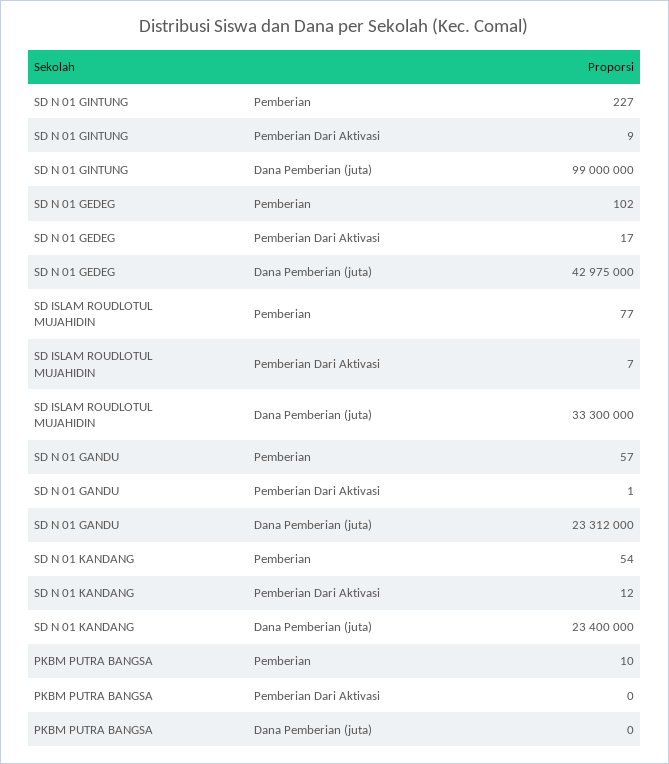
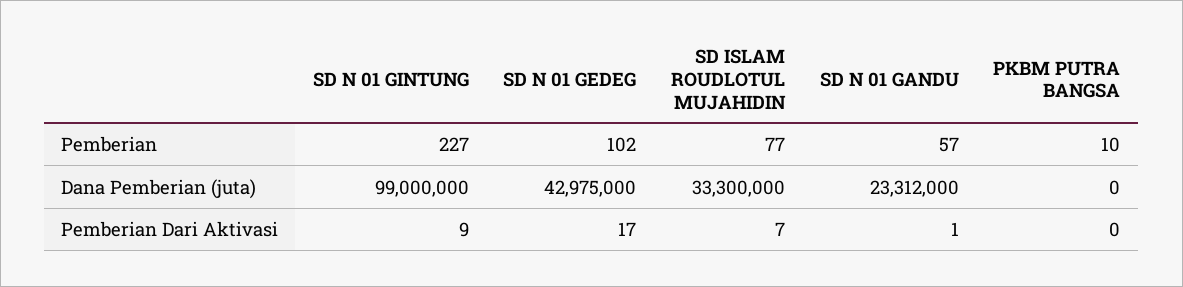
  {
    "SD N 01 GINTUNG": {
      "Pemberian": 227,
      "Pemberian Dari Aktivasi": 9,
      "Dana Pemberian (juta)": 99000000
    },
    "SD N 01 GEDEG": {
      "Pemberian": 102,
      "Pemberian Dari Aktivasi": 17,
      "Dana Pemberian (juta)": 42975000
    },
    "SD ISLAM ROUDLOTUL MUJAHIDIN": {
      "Pemberian": 77,
      "Pemberian Dari Aktivasi": 7,
      "Dana Pemberian (juta)": 33300000
    },
    "SD N 01 GANDU": {
      "Pemberian": 57,
      "Pemberian Dari Aktivasi": 1,
      "Dana Pemberian (juta)": 23312000
    },
-   "SD N 01 KANDANG": {
-     "Pemberian": 54,
-     "Pemberian Dari Aktivasi": 12,
-     "Dana Pemberian (juta)": 23400000
-   },
    "PKBM PUTRA BANGSA": {
      "Pemberian": 10,
      "Pemberian Dari Aktivasi": 0,
      "Dana Pemberian (juta)": 0
    }
  }

